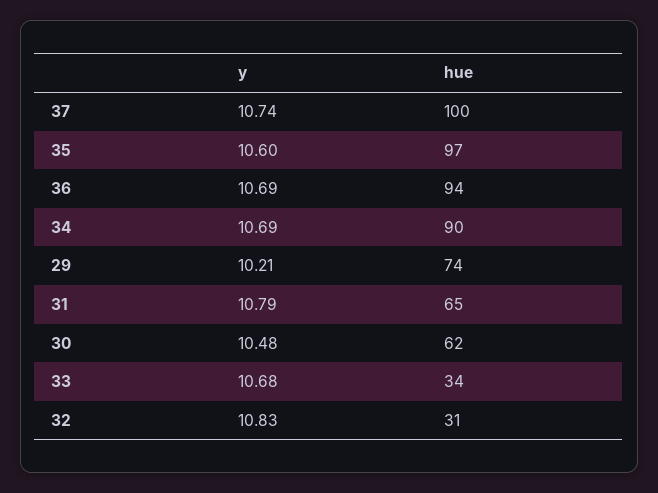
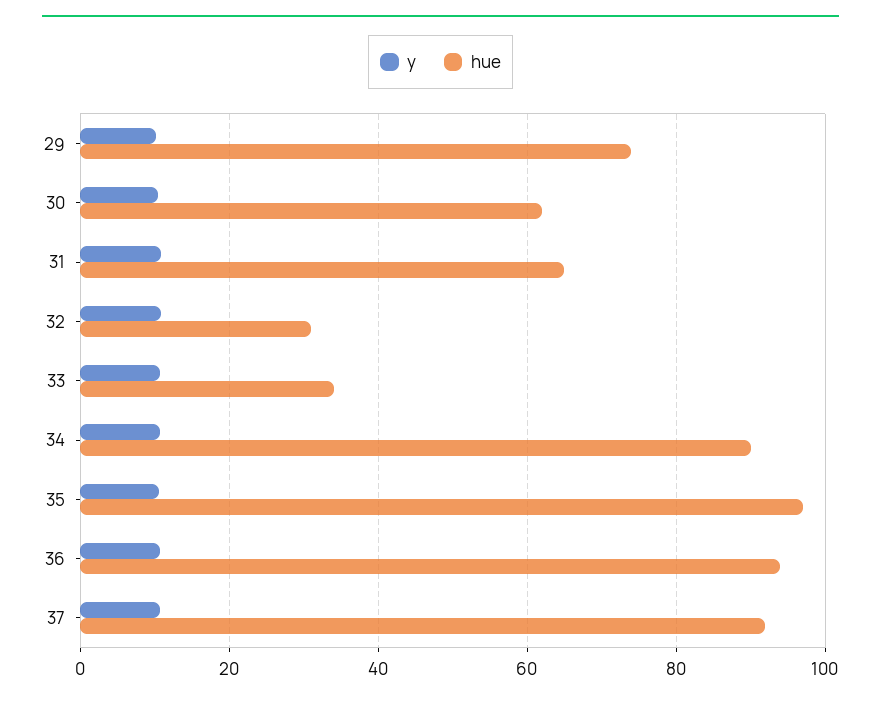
  {
    "y": {
      "37": 10.74,
      "35": 10.6,
      "36": 10.69,
      "34": 10.69,
      "29": 10.21,
      "31": 10.79,
      "30": 10.48,
      "33": 10.68,
      "32": 10.83
    },
    "hue": {
-     "37": 100,
+     "37": 92,
      "35": 97,
      "36": 94,
      "34": 90,
      "29": 74,
      "31": 65,
      "30": 62,
      "33": 34,
      "32": 31
    }
  }

